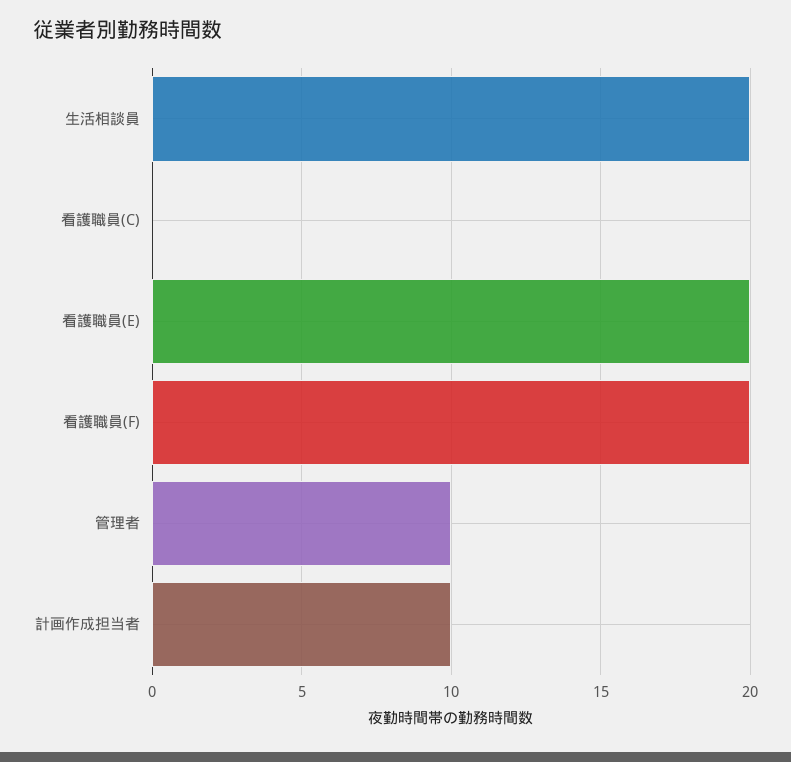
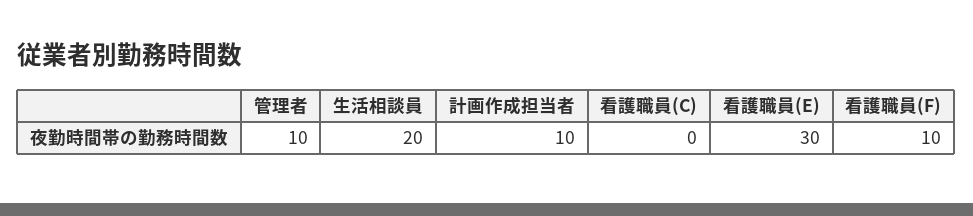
  {
    "生活相談員": 20,
    "看護職員(C)": 0,
-   "看護職員(E)": 20,
+   "看護職員(E)": 30,
-   "看護職員(F)": 20,
+   "看護職員(F)": 10,
    "管理者": 10,
    "計画作成担当者": 10
  }

